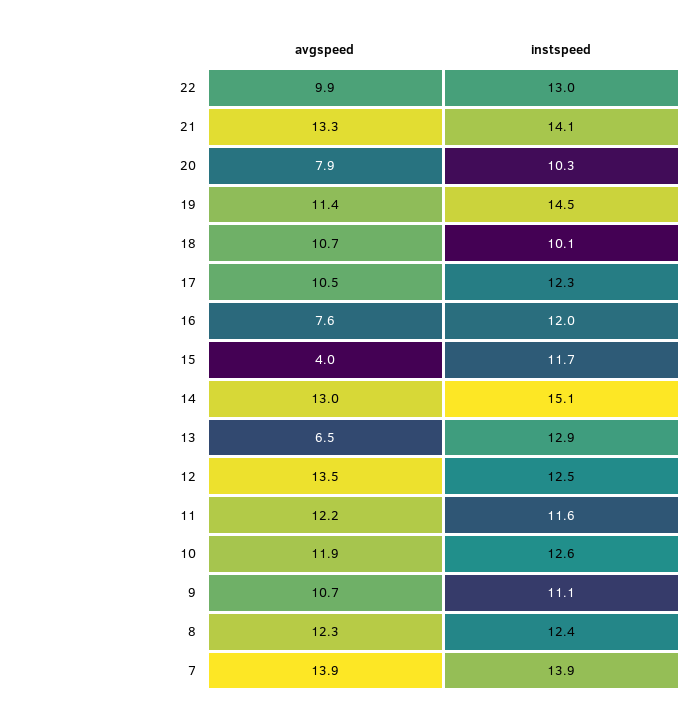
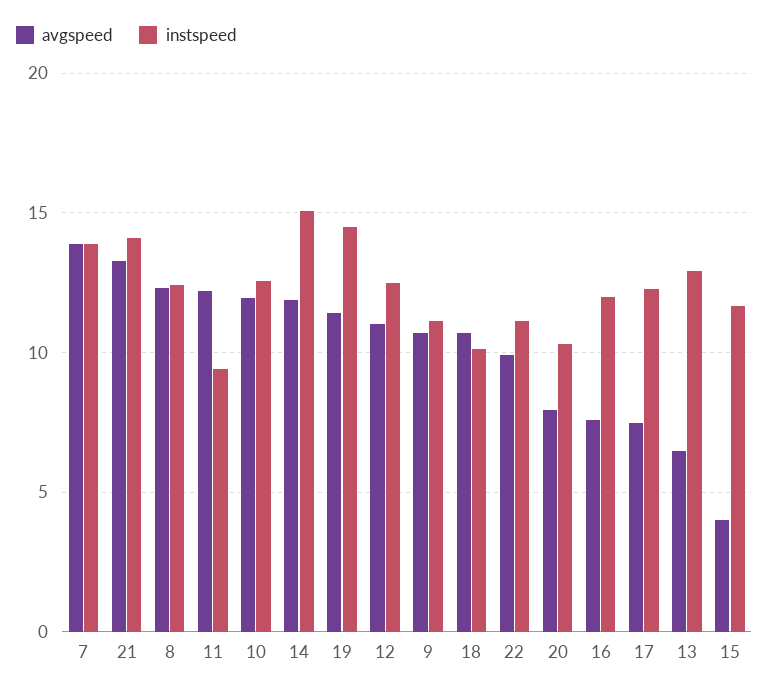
  {
    "avgspeed": {
      "22": 9.9,
      "21": 13.3,
      "20": 7.9,
      "19": 11.4,
      "18": 10.7,
-     "17": 10.5,
+     "17": 7.5,
      "16": 7.6,
      "15": 4,
-     "14": 13,
+     "14": 12,
      "13": 6.5,
-     "12": 13.5,
+     "12": 11,
      "11": 12.2,
      "10": 11.9,
      "9": 10.7,
      "8": 12.3,
      "7": 13.9
    },
    "instspeed": {
-     "22": 13,
+     "22": 11,
      "21": 14.1,
      "20": 10.3,
      "19": 14.5,
      "18": 10.1,
      "17": 12.3,
      "16": 12,
      "15": 11.7,
      "14": 15.1,
      "13": 12.9,
      "12": 12.5,
-     "11": 11.6,
+     "11": 9.5,
      "10": 12.6,
      "9": 11.1,
      "8": 12.4,
      "7": 13.9
    }
  }

